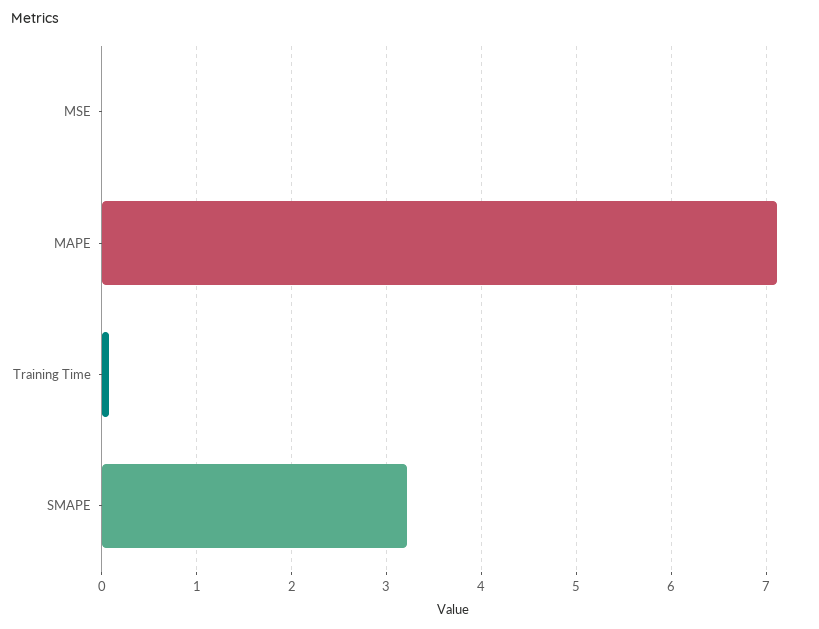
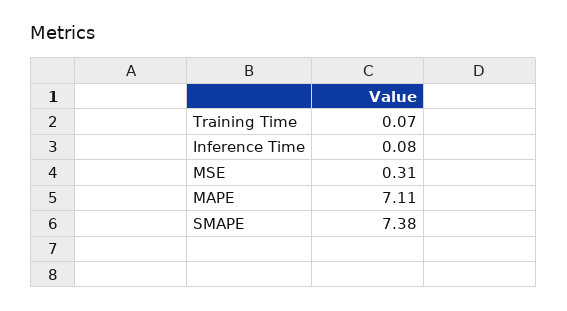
  {
-   "MSE": 0,
+   "MSE": 0.31,
    "MAPE": 7.11,
    "Training Time": 0.07,
-   "SMAPE": 3.2
+   "SMAPE": 7.38,
+   "Inference Time": 0.08
  }

